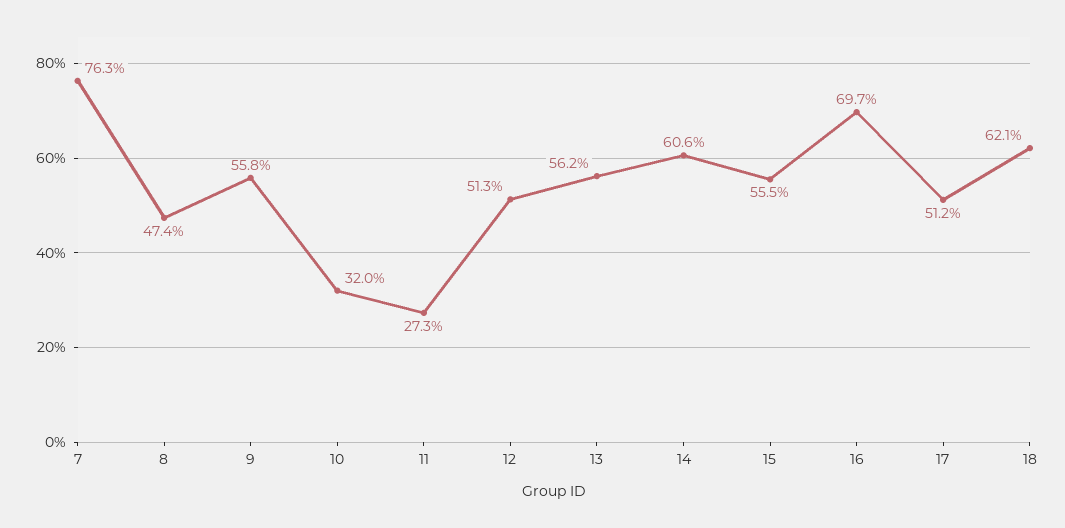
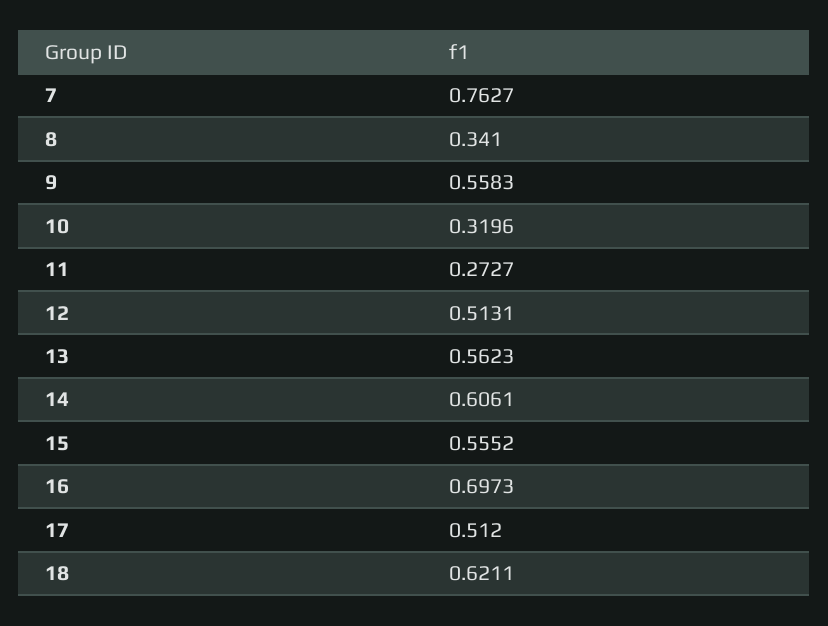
  {
    "7": 0.7627,
-   "8": 0.474,
+   "8": 0.341,
    "9": 0.5583,
    "10": 0.3196,
    "11": 0.2727,
    "12": 0.5131,
    "13": 0.5623,
    "14": 0.6061,
    "15": 0.5552,
    "16": 0.6973,
    "17": 0.512,
    "18": 0.6211
  }

